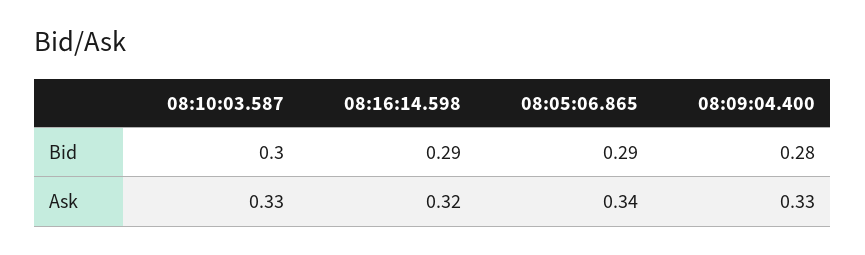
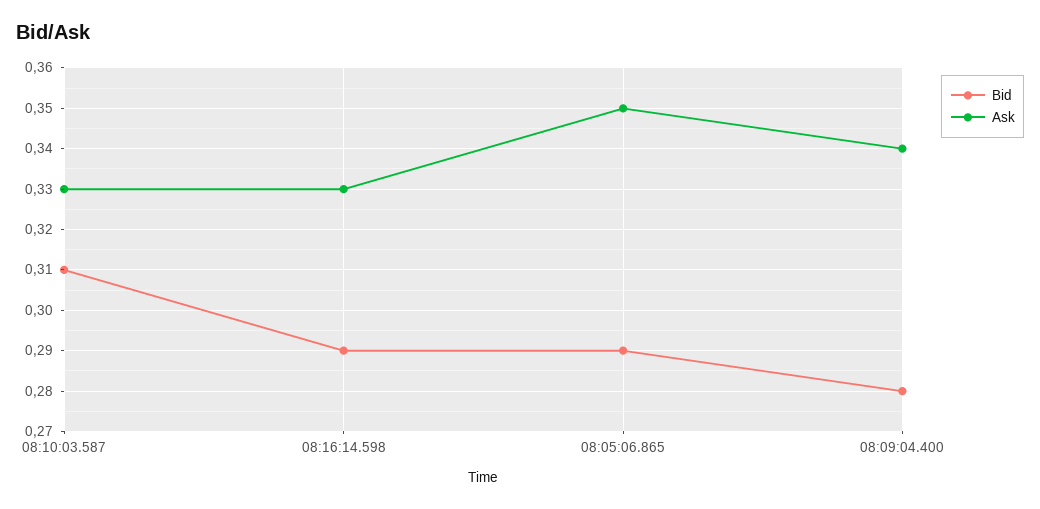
  {
    "Bid": {
-     "08:10:03.587": 0.3,
+     "08:10:03.587": 0.31,
      "08:16:14.598": 0.29,
      "08:05:06.865": 0.29,
      "08:09:04.400": 0.28
    },
    "Ask": {
      "08:10:03.587": 0.33,
-     "08:16:14.598": 0.32,
+     "08:16:14.598": 0.33,
-     "08:05:06.865": 0.34,
+     "08:05:06.865": 0.35,
-     "08:09:04.400": 0.33
+     "08:09:04.400": 0.34
    }
  }

